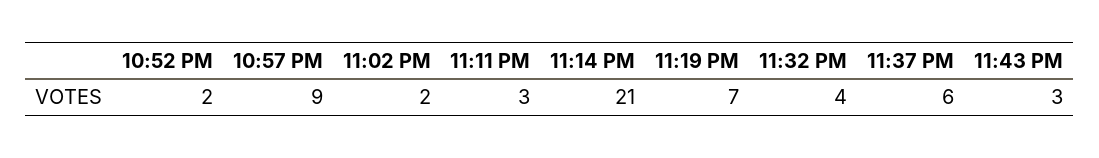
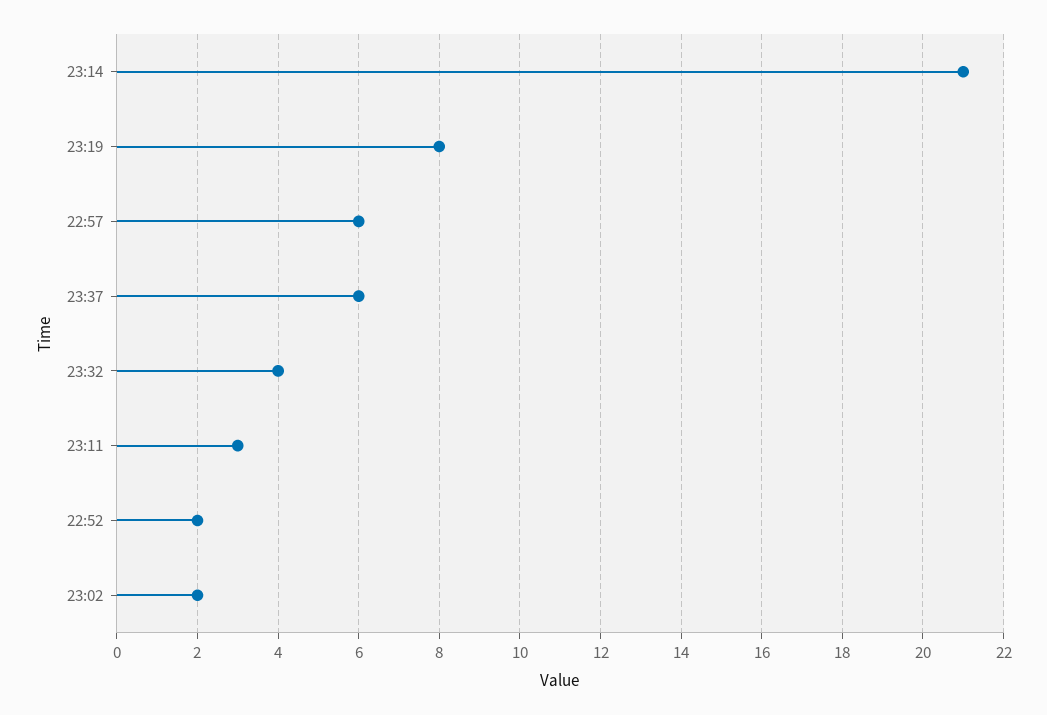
  {
    "10:52 PM": 2,
-   "10:57 PM": 9,
+   "10:57 PM": 6,
    "11:02 PM": 2,
    "11:11 PM": 3,
    "11:14 PM": 21,
-   "11:19 PM": 7,
+   "11:19 PM": 8,
    "11:32 PM": 4,
-   "11:37 PM": 6,
+   "11:37 PM": 6
-   "11:43 PM": 3
  }

